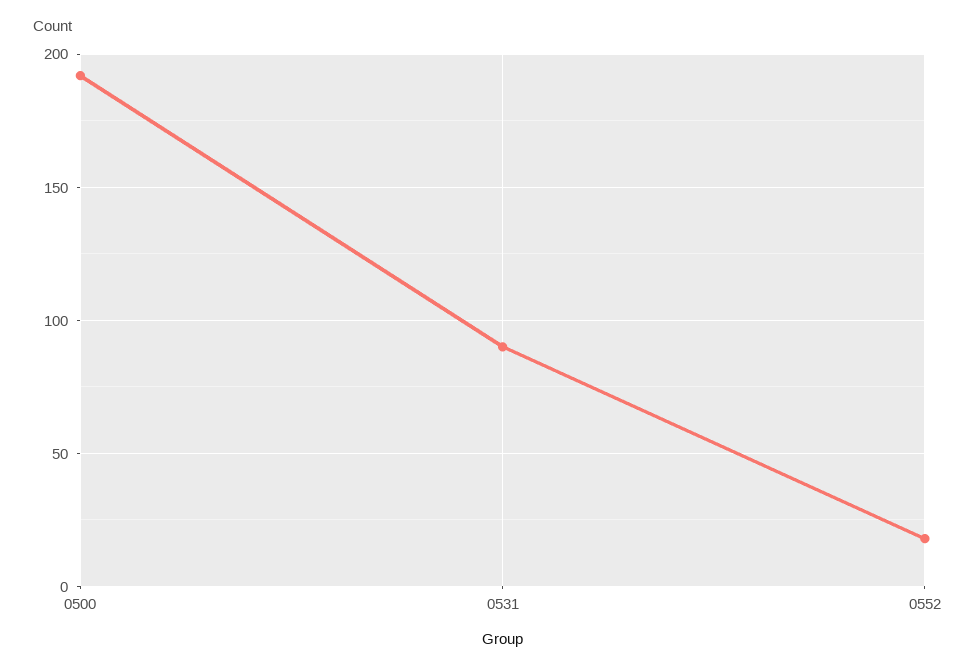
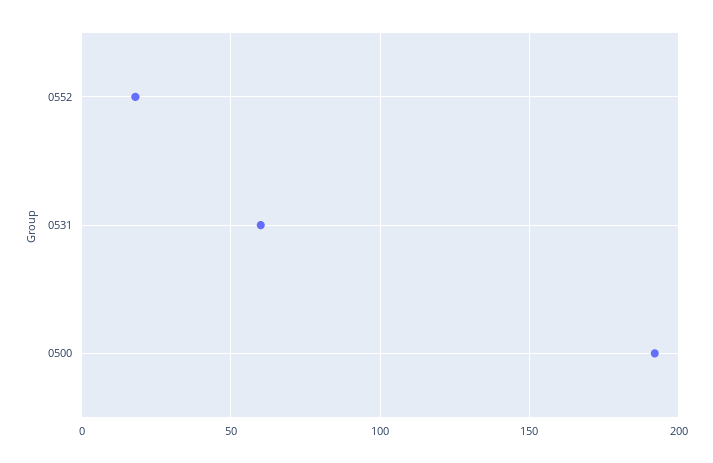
  {
    "0500": 190,
-   "0531": 90,
+   "0531": 60,
    "0552": 20
  }

